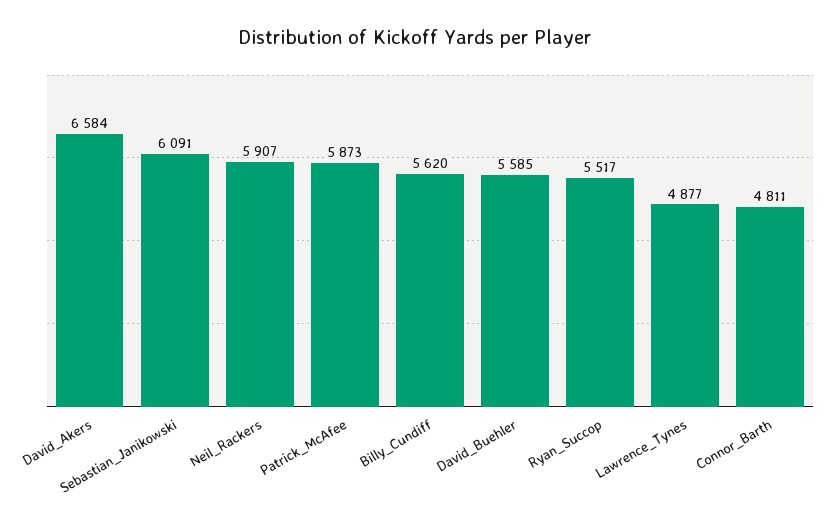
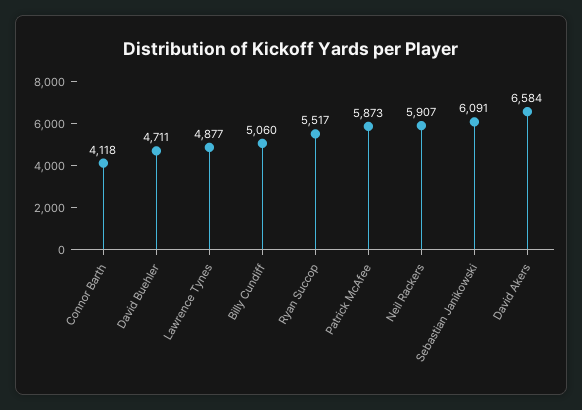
  {
    "David_Akers": 6584,
    "Sebastian_Janikowski": 6091,
    "Neil_Rackers": 5907,
    "Patrick_McAfee": 5873,
-   "Billy_Cundiff": 5620,
+   "Billy_Cundiff": 5060,
-   "David_Buehler": 5585,
+   "David_Buehler": 4711,
    "Ryan_Succop": 5517,
    "Lawrence_Tynes": 4877,
-   "Connor_Barth": 4811
+   "Connor_Barth": 4118
  }

